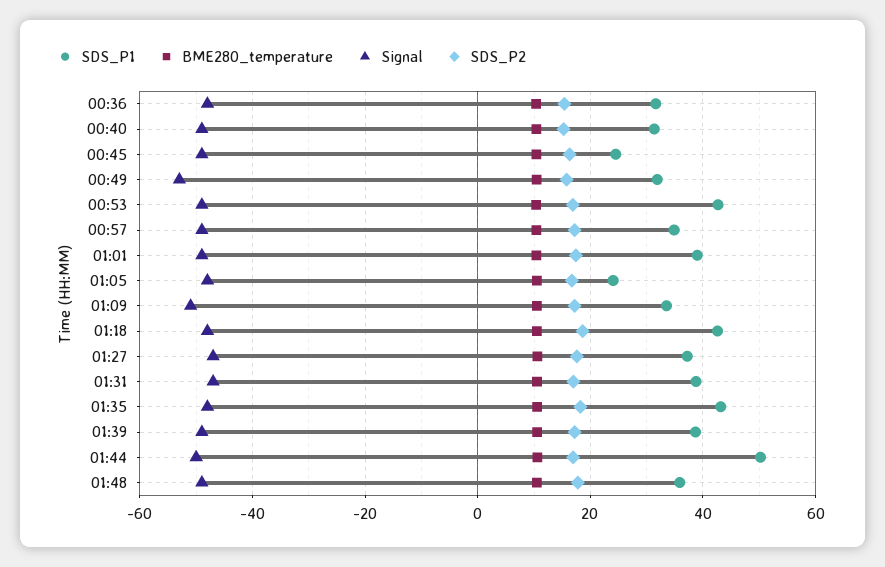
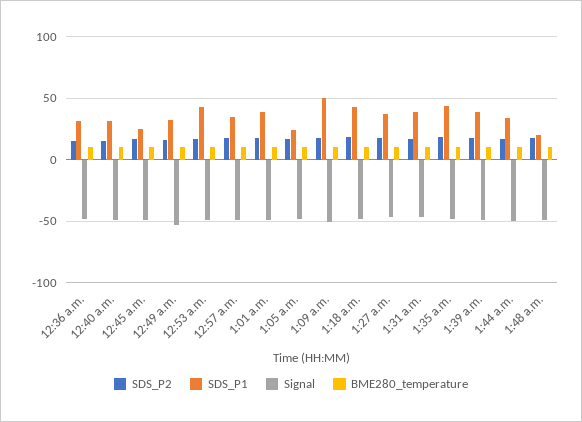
  {
    "SDS_P1": {
      "00:36": 32,
      "00:40": 32,
      "00:45": 24,
      "00:49": 32,
      "00:53": 42,
      "00:57": 34,
      "01:01": 40,
      "01:05": 24,
-     "01:09": 34,
+     "01:09": 50,
      "01:18": 42,
      "01:27": 38,
      "01:31": 38,
      "01:35": 44,
      "01:39": 38,
-     "01:44": 50,
+     "01:44": 35,
-     "01:48": 36
+     "01:48": 20
    },
    "BME280_temperature": {
      "00:36": 10,
      "00:40": 10,
      "00:45": 10,
      "00:49": 10,
      "00:53": 10,
      "00:57": 10,
      "01:01": 10,
      "01:05": 10,
      "01:09": 10,
      "01:18": 10,
      "01:27": 10,
      "01:31": 10,
      "01:35": 10,
      "01:39": 10,
      "01:44": 10,
      "01:48": 10
    },
    "Signal": {
      "00:36": -48,
      "00:40": -50,
      "00:45": -50,
      "00:49": -54,
      "00:53": -50,
      "00:57": -50,
      "01:01": -50,
      "01:05": -48,
      "01:09": -52,
      "01:18": -48,
      "01:27": -48,
      "01:31": -48,
      "01:35": -48,
      "01:39": -50,
      "01:44": -50,
      "01:48": -50
    },
    "SDS_P2": {
      "00:36": 16,
      "00:40": 16,
      "00:45": 16,
      "00:49": 16,
      "00:53": 16,
      "00:57": 18,
      "01:01": 18,
      "01:05": 16,
      "01:09": 18,
      "01:18": 18,
      "01:27": 18,
      "01:31": 18,
      "01:35": 18,
      "01:39": 18,
      "01:44": 16,
      "01:48": 18
    }
  }

